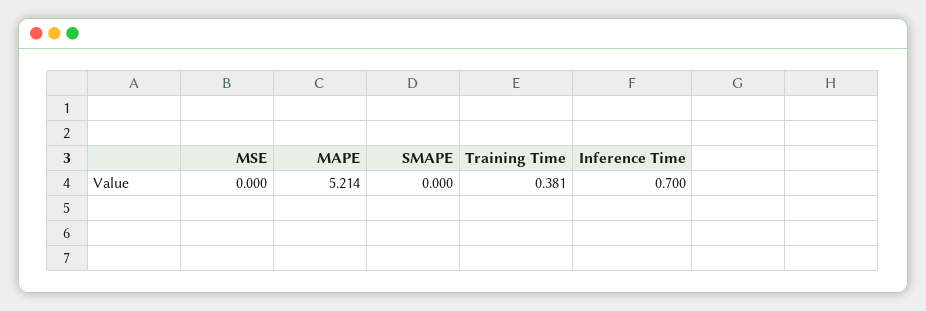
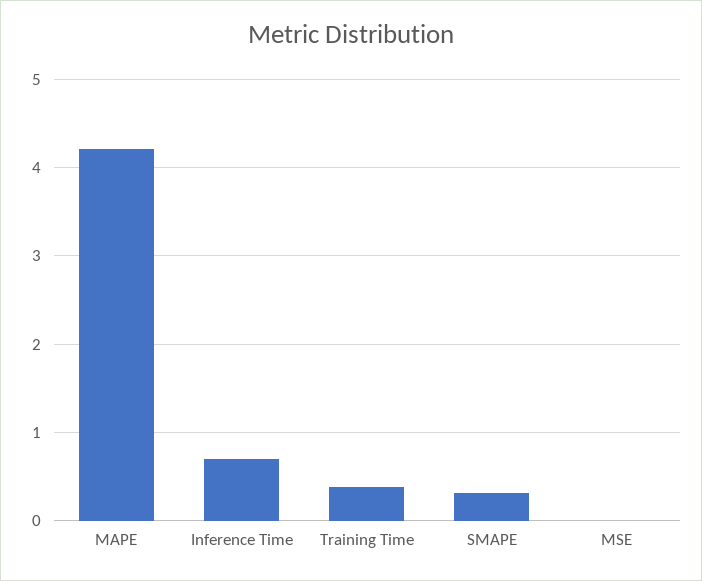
  {
    "MSE": 0,
-   "MAPE": 5.214,
+   "MAPE": 4.2,
-   "SMAPE": 0,
+   "SMAPE": 0.3,
    "Training Time": 0.381,
    "Inference Time": 0.7
  }

